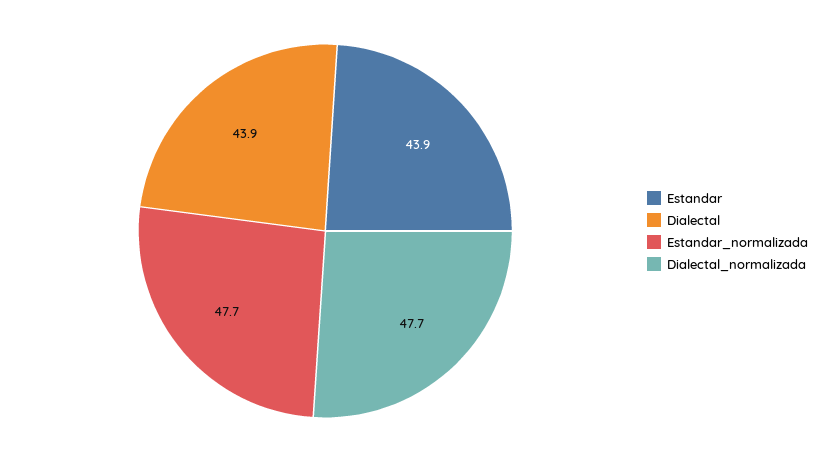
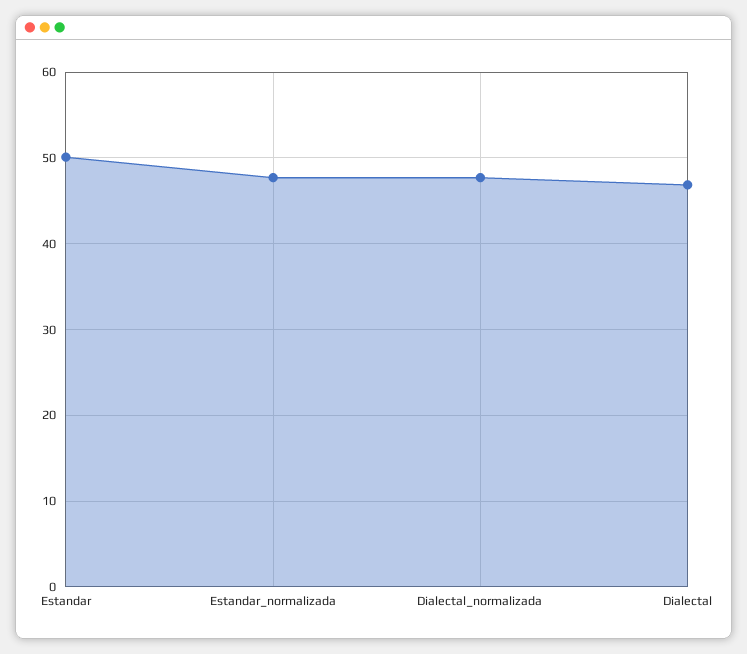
  {
-   "Estandar": 43.9,
+   "Estandar": 50,
-   "Dialectal": 43.9,
+   "Dialectal": 47,
    "Estandar_normalizada": 47.7,
    "Dialectal_normalizada": 47.7
  }

